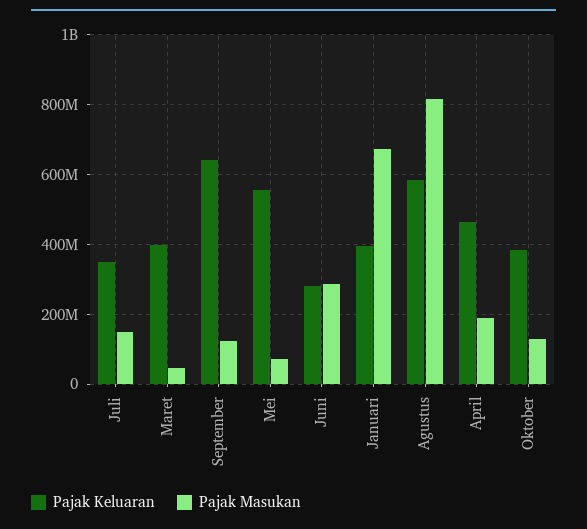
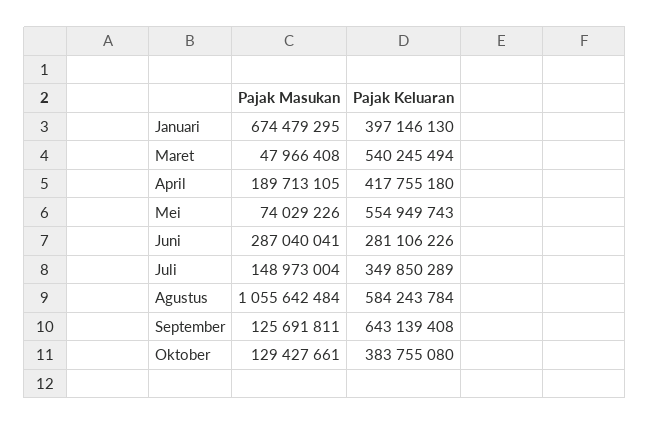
  {
    "Pajak Keluaran": {
      "Juli": 349850289,
-     "Maret": 400000000,
+     "Maret": 540245494,
      "September": 643139408,
      "Mei": 554949743,
      "Juni": 281106226,
      "Januari": 397146130,
      "Agustus": 584243784,
-     "April": 460000000,
+     "April": 417755180,
      "Oktober": 383755080
    },
    "Pajak Masukan": {
      "Juli": 148973004,
      "Maret": 47966408,
      "September": 125691811,
      "Mei": 74029226,
      "Juni": 287040041,
      "Januari": 674479295,
-     "Agustus": 820000000,
+     "Agustus": 1055642484,
      "April": 189713105,
      "Oktober": 129427661
    }
  }

